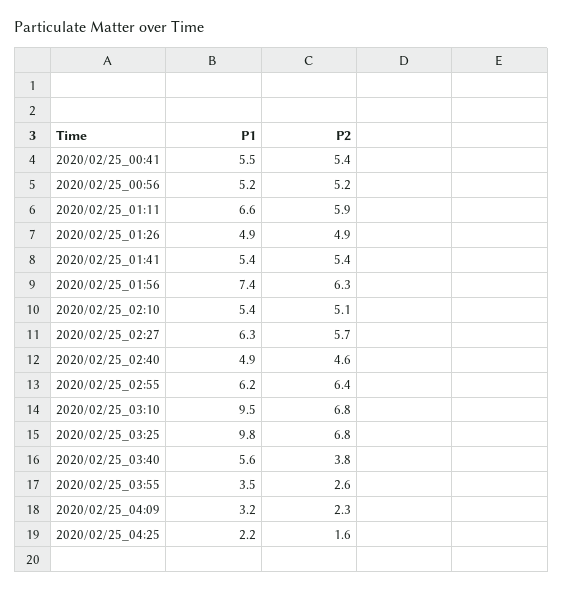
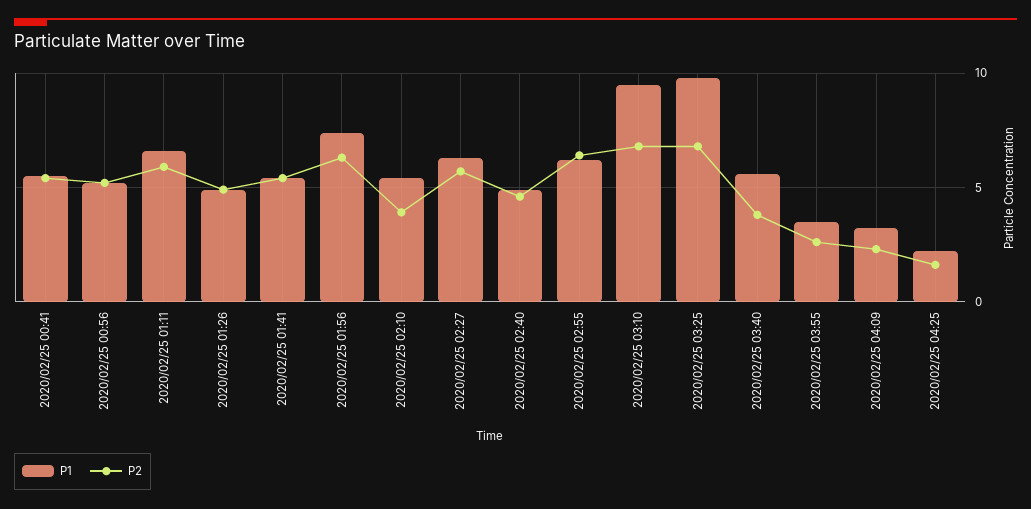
  {
    "P1": {
      "2020/02/25_00:41": 5.5,
      "2020/02/25_00:56": 5.2,
      "2020/02/25_01:11": 6.6,
      "2020/02/25_01:26": 4.9,
      "2020/02/25_01:41": 5.4,
      "2020/02/25_01:56": 7.4,
      "2020/02/25_02:10": 5.4,
      "2020/02/25_02:27": 6.3,
      "2020/02/25_02:40": 4.9,
      "2020/02/25_02:55": 6.2,
      "2020/02/25_03:10": 9.5,
      "2020/02/25_03:25": 9.8,
      "2020/02/25_03:40": 5.6,
      "2020/02/25_03:55": 3.5,
      "2020/02/25_04:09": 3.2,
      "2020/02/25_04:25": 2.2
    },
    "P2": {
      "2020/02/25_00:41": 5.4,
      "2020/02/25_00:56": 5.2,
      "2020/02/25_01:11": 5.9,
      "2020/02/25_01:26": 4.9,
      "2020/02/25_01:41": 5.4,
      "2020/02/25_01:56": 6.3,
-     "2020/02/25_02:10": 5.1,
+     "2020/02/25_02:10": 4,
      "2020/02/25_02:27": 5.7,
      "2020/02/25_02:40": 4.6,
      "2020/02/25_02:55": 6.4,
      "2020/02/25_03:10": 6.8,
      "2020/02/25_03:25": 6.8,
      "2020/02/25_03:40": 3.8,
      "2020/02/25_03:55": 2.6,
      "2020/02/25_04:09": 2.3,
      "2020/02/25_04:25": 1.6
    }
  }

